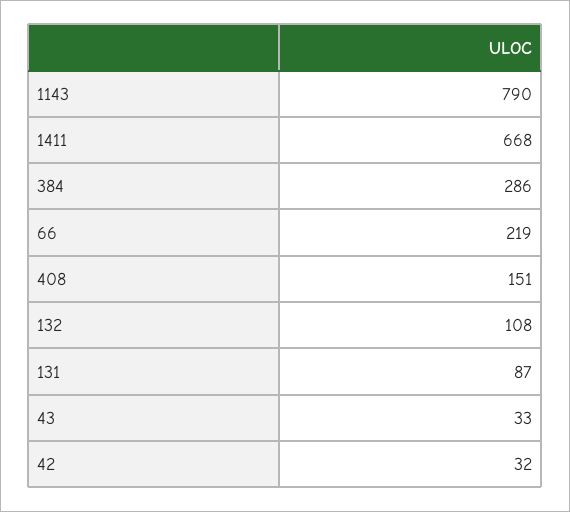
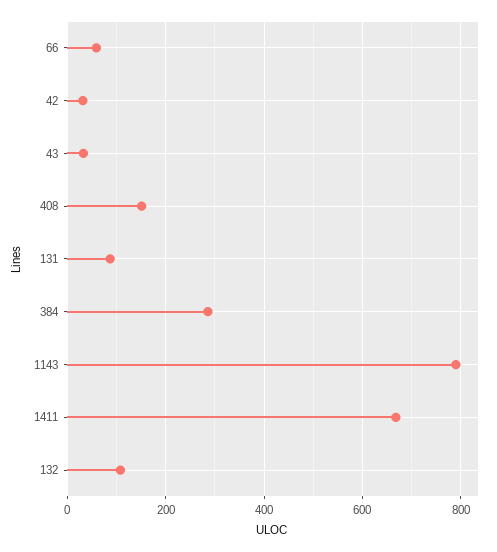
  {
    "1143": 790,
    "1411": 668,
    "384": 286,
-   "66": 219,
+   "66": 60,
    "408": 151,
    "132": 108,
    "131": 87,
    "43": 33,
    "42": 32
  }

